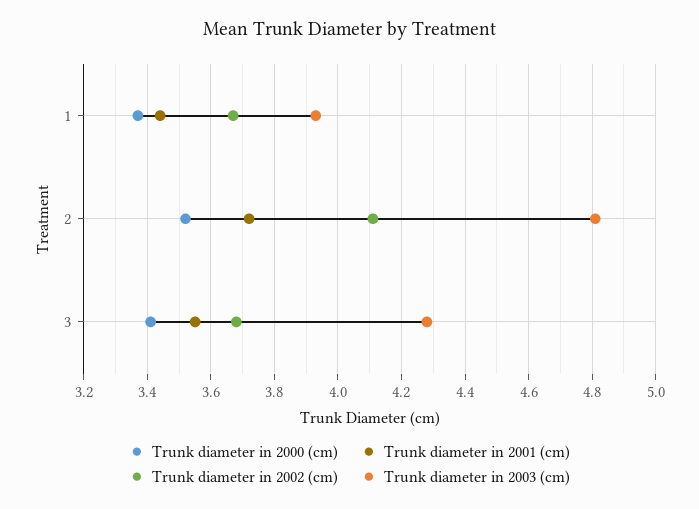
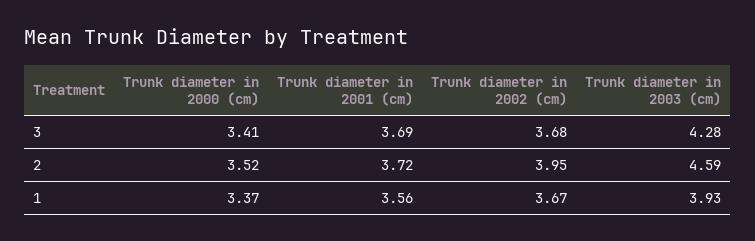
  {
    "Trunk diameter in 2000 (cm)": {
      "1": 3.37,
      "2": 3.52,
      "3": 3.41
    },
    "Trunk diameter in 2001 (cm)": {
-     "1": 3.45,
+     "1": 3.56,
      "2": 3.72,
-     "3": 3.55
+     "3": 3.69
    },
    "Trunk diameter in 2002 (cm)": {
      "1": 3.67,
-     "2": 4.1,
+     "2": 3.95,
      "3": 3.68
    },
    "Trunk diameter in 2003 (cm)": {
      "1": 3.93,
-     "2": 4.8,
+     "2": 4.59,
      "3": 4.28
    }
  }

